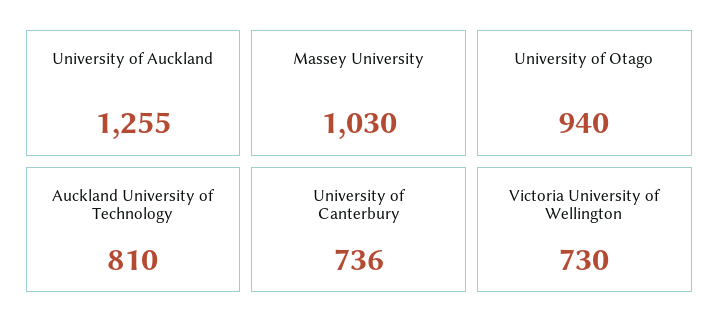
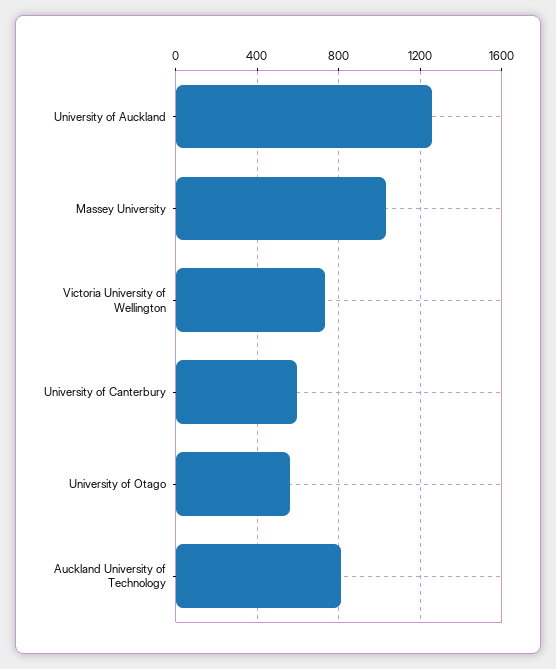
  {
    "University of Auckland": 1255,
    "Massey University": 1030,
-   "University of Otago": 940,
+   "University of Otago": 550,
    "Auckland University of Technology": 810,
-   "University of Canterbury": 736,
+   "University of Canterbury": 600,
    "Victoria University of Wellington": 730
  }

